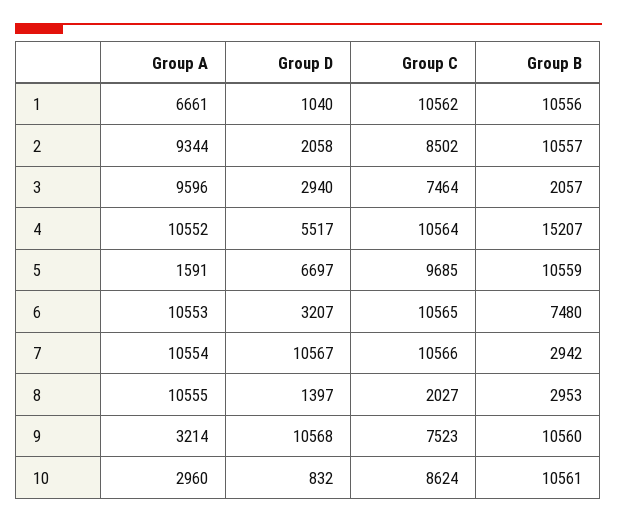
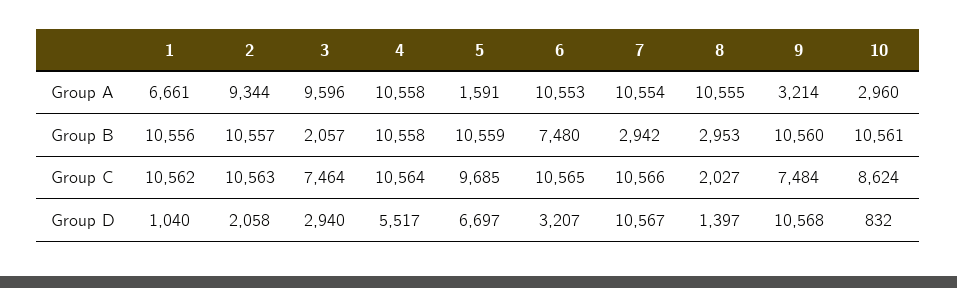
  {
    "Group A": {
      "1": 6661,
      "2": 9344,
      "3": 9596,
-     "4": 10552,
+     "4": 10558,
      "5": 1591,
      "6": 10553,
      "7": 10554,
      "8": 10555,
      "9": 3214,
      "10": 2960
    },
    "Group D": {
      "1": 1040,
      "2": 2058,
      "3": 2940,
      "4": 5517,
      "5": 6697,
      "6": 3207,
      "7": 10567,
      "8": 1397,
      "9": 10568,
      "10": 832
    },
    "Group C": {
      "1": 10562,
-     "2": 8502,
+     "2": 10563,
      "3": 7464,
      "4": 10564,
      "5": 9685,
      "6": 10565,
      "7": 10566,
      "8": 2027,
-     "9": 7523,
+     "9": 7484,
      "10": 8624
    },
    "Group B": {
      "1": 10556,
      "2": 10557,
      "3": 2057,
-     "4": 15207,
+     "4": 10558,
      "5": 10559,
      "6": 7480,
      "7": 2942,
      "8": 2953,
      "9": 10560,
      "10": 10561
    }
  }

